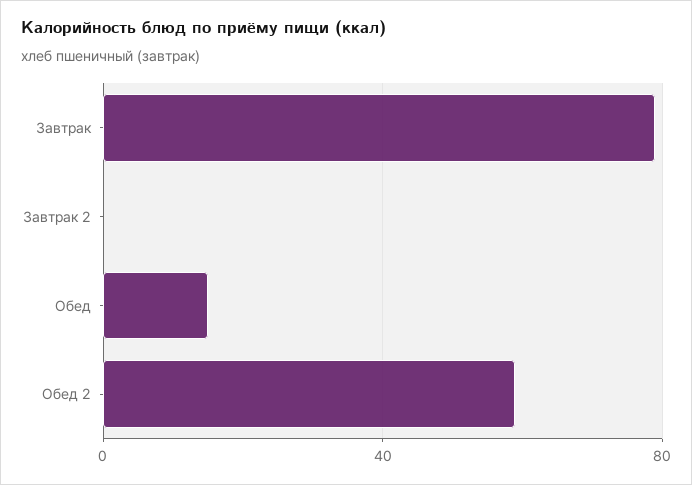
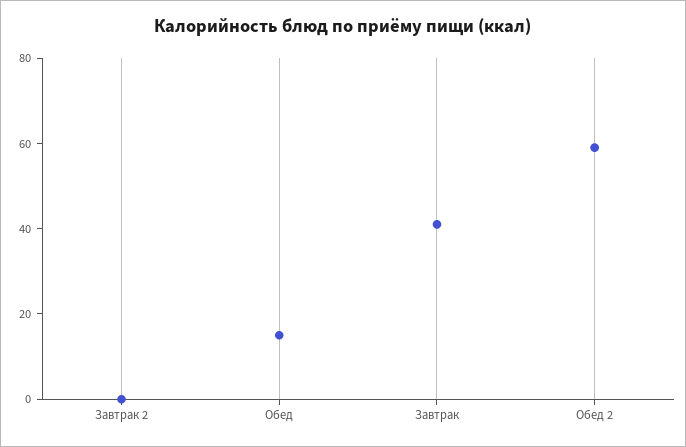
  {
-   "Завтрак": 80,
+   "Завтрак": 40,
    "Завтрак 2": 0,
    "Обед": 15,
    "Обед 2": 60
  }

